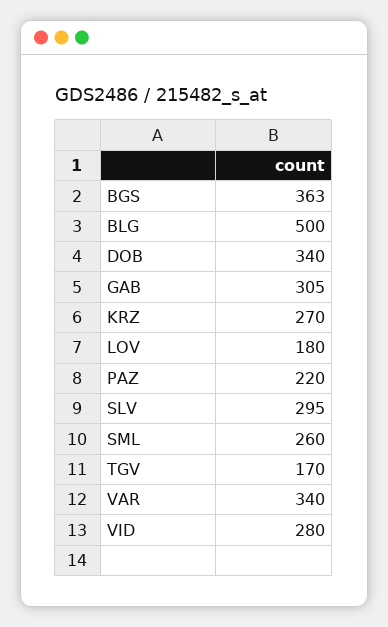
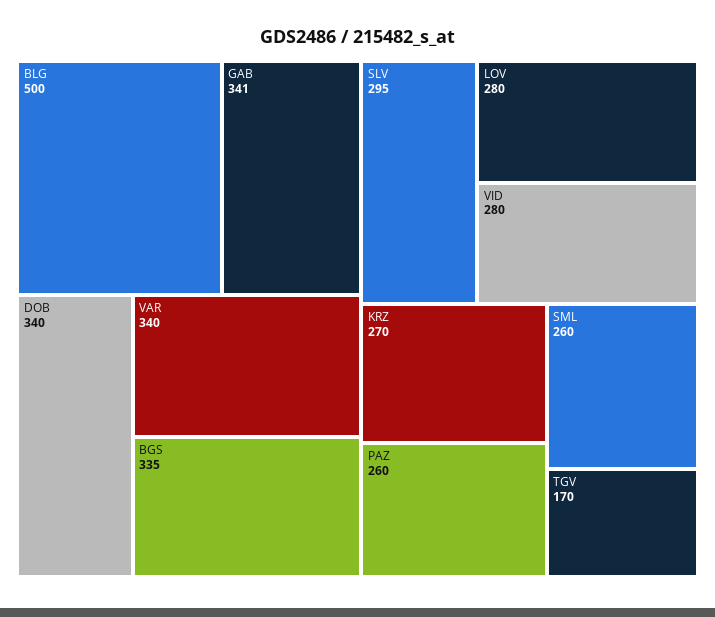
  {
-   "BGS": 363,
+   "BGS": 335,
    "BLG": 500,
    "DOB": 340,
-   "GAB": 305,
+   "GAB": 341,
    "KRZ": 270,
-   "LOV": 180,
+   "LOV": 280,
-   "PAZ": 220,
+   "PAZ": 260,
    "SLV": 295,
    "SML": 260,
    "TGV": 170,
    "VAR": 340,
    "VID": 280
  }

